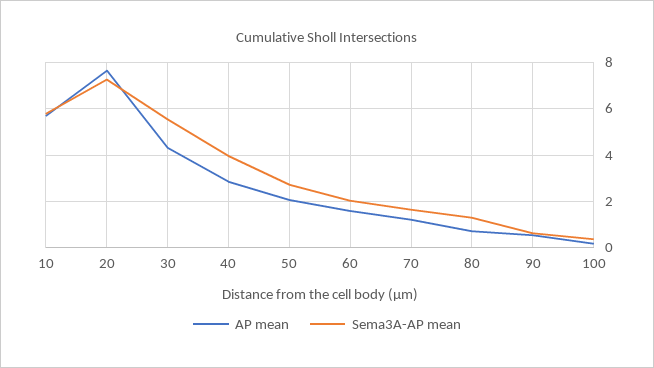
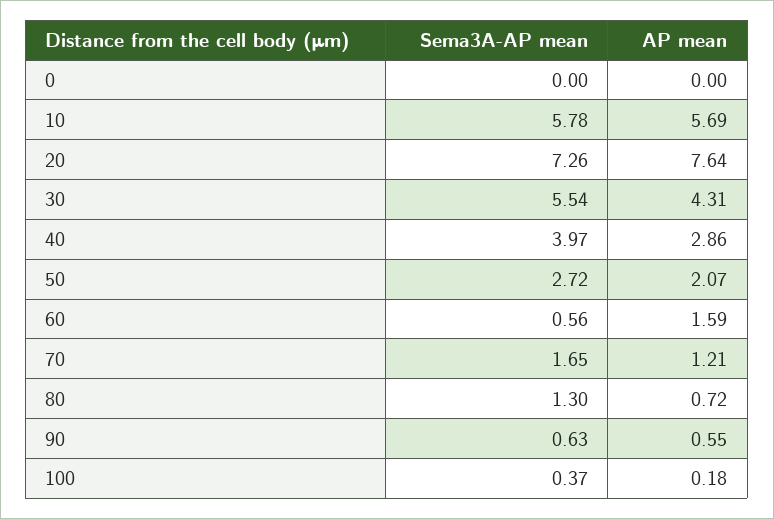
  {
    "AP mean": {
      "10": 5.69,
      "20": 7.64,
      "30": 4.31,
      "40": 2.86,
      "50": 2.07,
      "60": 1.59,
      "70": 1.21,
      "80": 0.72,
      "90": 0.55,
-     "100": 0.18
+     "100": 0.18,
+     "0": 0
    },
    "Sema3A-AP mean": {
      "10": 5.78,
      "20": 7.26,
      "30": 5.54,
      "40": 3.97,
      "50": 2.72,
-     "60": 2,
+     "60": 0.56,
      "70": 1.65,
      "80": 1.3,
      "90": 0.63,
-     "100": 0.37
+     "100": 0.37,
+     "0": 0
    }
  }

